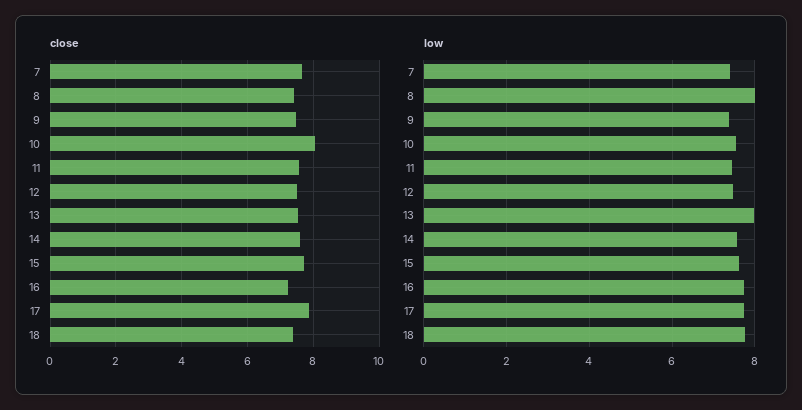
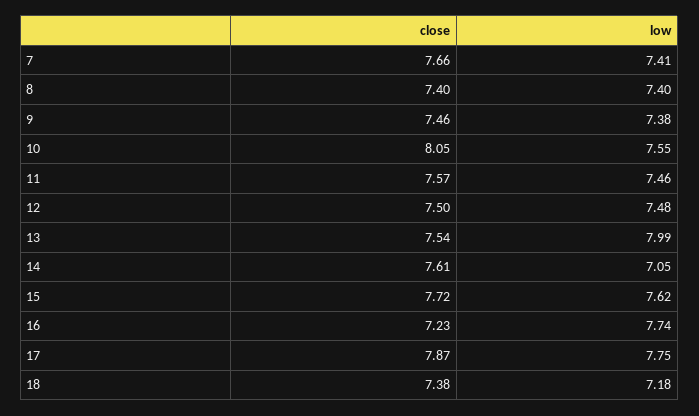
  {
    "close": {
      "7": 7.66,
      "8": 7.4,
      "9": 7.46,
      "10": 8.05,
      "11": 7.57,
      "12": 7.5,
      "13": 7.54,
      "14": 7.61,
      "15": 7.72,
      "16": 7.23,
      "17": 7.87,
      "18": 7.38
    },
    "low": {
      "7": 7.41,
-     "8": 8,
+     "8": 7.4,
      "9": 7.38,
      "10": 7.55,
      "11": 7.46,
      "12": 7.48,
      "13": 7.99,
-     "14": 7.6,
+     "14": 7.05,
      "15": 7.62,
      "16": 7.74,
      "17": 7.75,
-     "18": 7.8
+     "18": 7.18
    }
  }

